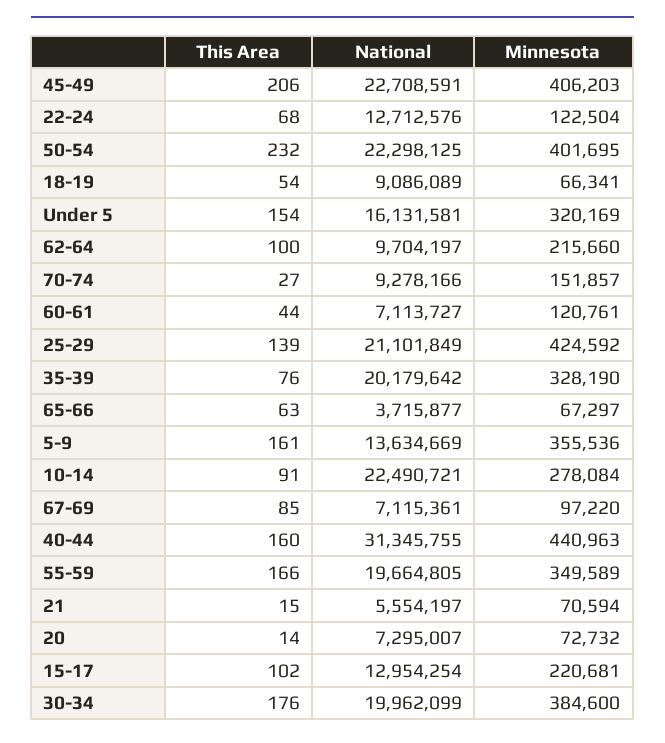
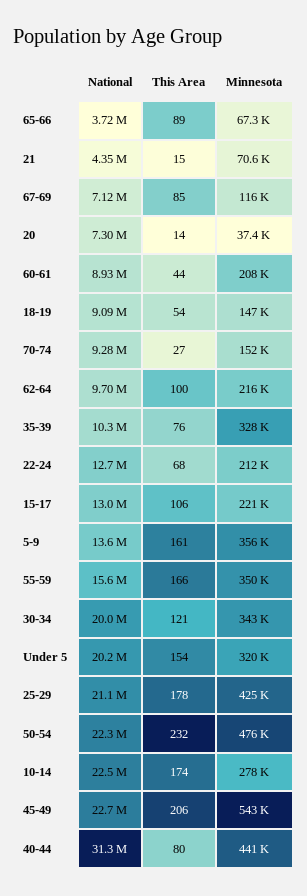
  {
    "This Area": {
      "45-49": 206,
      "22-24": 68,
      "50-54": 232,
      "18-19": 54,
      "Under 5": 154,
      "62-64": 100,
      "70-74": 27,
      "60-61": 44,
-     "25-29": 139,
+     "25-29": 178,
      "35-39": 76,
-     "65-66": 63,
+     "65-66": 89,
      "5-9": 161,
-     "10-14": 91,
+     "10-14": 174,
      "67-69": 85,
-     "40-44": 160,
+     "40-44": 80,
      "55-59": 166,
      "21": 15,
      "20": 14,
-     "15-17": 102,
+     "15-17": 106,
-     "30-34": 176
+     "30-34": 121
    },
    "National": {
      "45-49": 22708591,
      "22-24": 12712576,
      "50-54": 22298125,
      "18-19": 9086089,
-     "Under 5": 16131581,
+     "Under 5": 20200000,
      "62-64": 9704197,
      "70-74": 9278166,
-     "60-61": 7113727,
+     "60-61": 8930000,
      "25-29": 21101849,
-     "35-39": 20179642,
+     "35-39": 10300000,
      "65-66": 3715877,
      "5-9": 13634669,
      "10-14": 22490721,
      "67-69": 7115361,
      "40-44": 31345755,
-     "55-59": 19664805,
+     "55-59": 15600000,
-     "21": 5554197,
+     "21": 4350000,
      "20": 7295007,
      "15-17": 12954254,
      "30-34": 19962099
    },
    "Minnesota": {
-     "45-49": 406203,
+     "45-49": 543000,
-     "22-24": 122504,
+     "22-24": 212000,
-     "50-54": 401695,
+     "50-54": 476000,
-     "18-19": 66341,
+     "18-19": 147000,
      "Under 5": 320169,
      "62-64": 215660,
      "70-74": 151857,
-     "60-61": 120761,
+     "60-61": 208000,
      "25-29": 424592,
      "35-39": 328190,
      "65-66": 67297,
      "5-9": 355536,
      "10-14": 278084,
-     "67-69": 97220,
+     "67-69": 116000,
      "40-44": 440963,
      "55-59": 349589,
      "21": 70594,
-     "20": 72732,
+     "20": 37400,
      "15-17": 220681,
-     "30-34": 384600
+     "30-34": 343000
    }
  }

